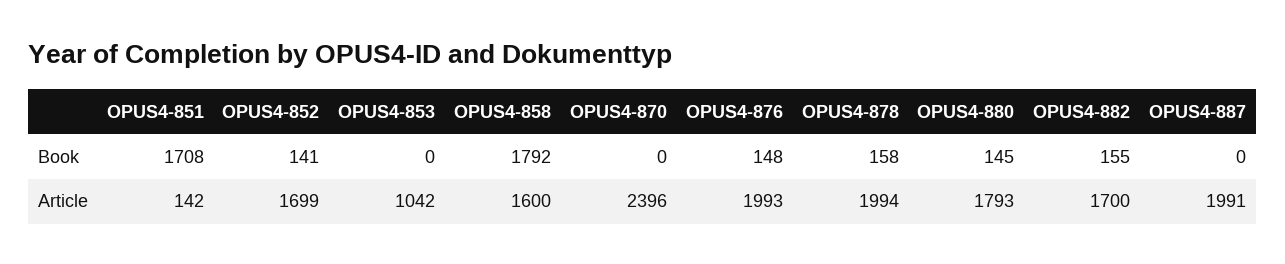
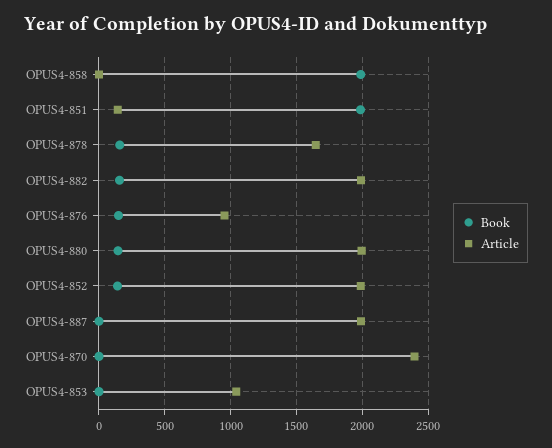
  {
    "Book": {
-     "OPUS4-851": 1708,
+     "OPUS4-851": 2000,
      "OPUS4-852": 141,
      "OPUS4-853": 0,
-     "OPUS4-858": 1792,
+     "OPUS4-858": 2000,
      "OPUS4-870": 0,
      "OPUS4-876": 148,
      "OPUS4-878": 158,
      "OPUS4-880": 145,
      "OPUS4-882": 155,
      "OPUS4-887": 0
    },
    "Article": {
      "OPUS4-851": 142,
-     "OPUS4-852": 1699,
+     "OPUS4-852": 2000,
      "OPUS4-853": 1042,
-     "OPUS4-858": 1600,
+     "OPUS4-858": 0,
      "OPUS4-870": 2396,
-     "OPUS4-876": 1993,
+     "OPUS4-876": 950,
-     "OPUS4-878": 1994,
+     "OPUS4-878": 1650,
-     "OPUS4-880": 1793,
+     "OPUS4-880": 2000,
-     "OPUS4-882": 1700,
+     "OPUS4-882": 2000,
      "OPUS4-887": 1991
    }
  }

